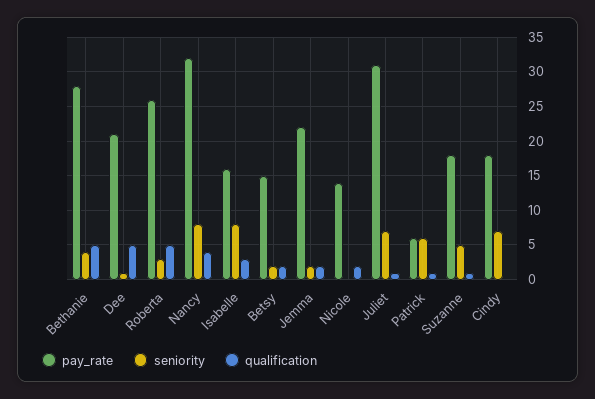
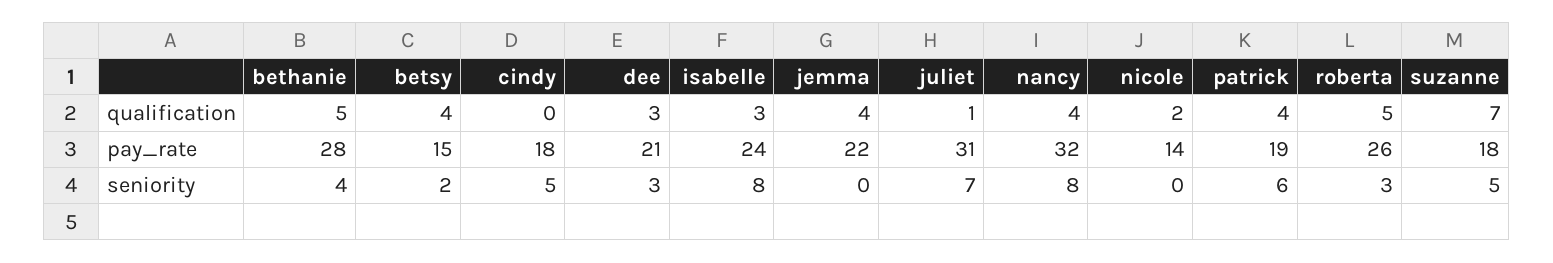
  {
    "pay_rate": {
      "Bethanie": 28,
      "Dee": 21,
      "Roberta": 26,
      "Nancy": 32,
-     "Isabelle": 16,
+     "Isabelle": 24,
      "Betsy": 15,
      "Jemma": 22,
      "Nicole": 14,
      "Juliet": 31,
-     "Patrick": 6,
+     "Patrick": 19,
      "Suzanne": 18,
      "Cindy": 18
    },
    "seniority": {
      "Bethanie": 4,
-     "Dee": 1,
+     "Dee": 3,
      "Roberta": 3,
      "Nancy": 8,
      "Isabelle": 8,
      "Betsy": 2,
-     "Jemma": 2,
+     "Jemma": 0,
      "Nicole": 0,
      "Juliet": 7,
      "Patrick": 6,
      "Suzanne": 5,
-     "Cindy": 7
+     "Cindy": 5
    },
    "qualification": {
      "Bethanie": 5,
-     "Dee": 5,
+     "Dee": 3,
      "Roberta": 5,
      "Nancy": 4,
      "Isabelle": 3,
-     "Betsy": 2,
+     "Betsy": 4,
-     "Jemma": 2,
+     "Jemma": 4,
      "Nicole": 2,
      "Juliet": 1,
-     "Patrick": 1,
+     "Patrick": 4,
-     "Suzanne": 1,
+     "Suzanne": 7,
      "Cindy": 0
    }
  }

